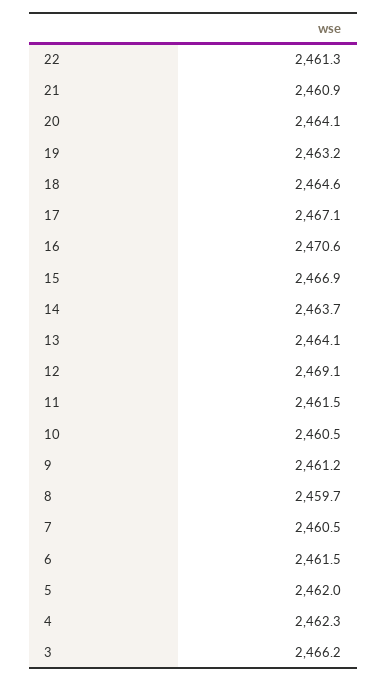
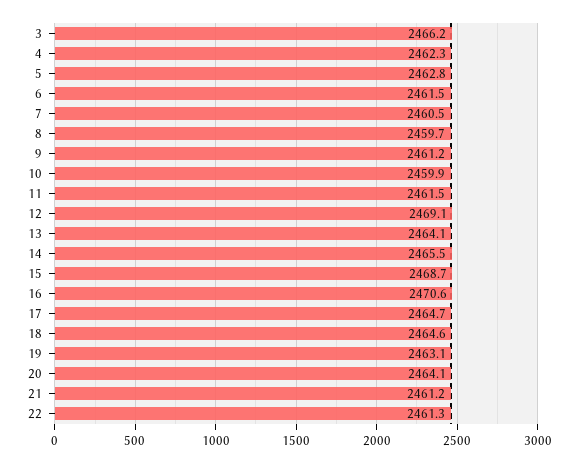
  {
    "22": 2461.3,
-   "21": 2460.9,
+   "21": 2461.2,
    "20": 2464.1,
-   "19": 2463.2,
+   "19": 2463.1,
    "18": 2464.6,
-   "17": 2467.1,
+   "17": 2464.7,
    "16": 2470.6,
-   "15": 2466.9,
+   "15": 2468.7,
-   "14": 2463.7,
+   "14": 2465.5,
    "13": 2464.1,
    "12": 2469.1,
    "11": 2461.5,
-   "10": 2460.5,
+   "10": 2459.9,
    "9": 2461.2,
    "8": 2459.7,
    "7": 2460.5,
    "6": 2461.5,
-   "5": 2462,
+   "5": 2462.8,
    "4": 2462.3,
    "3": 2466.2
  }

